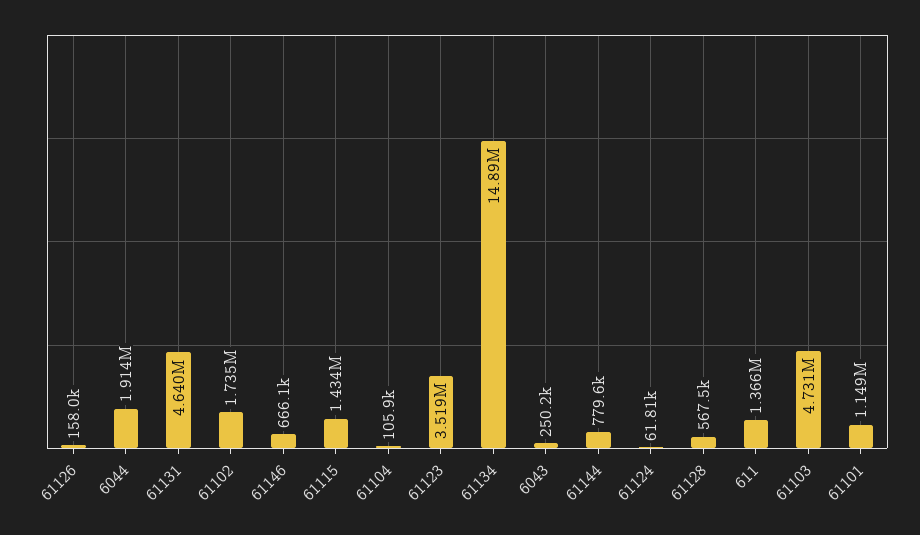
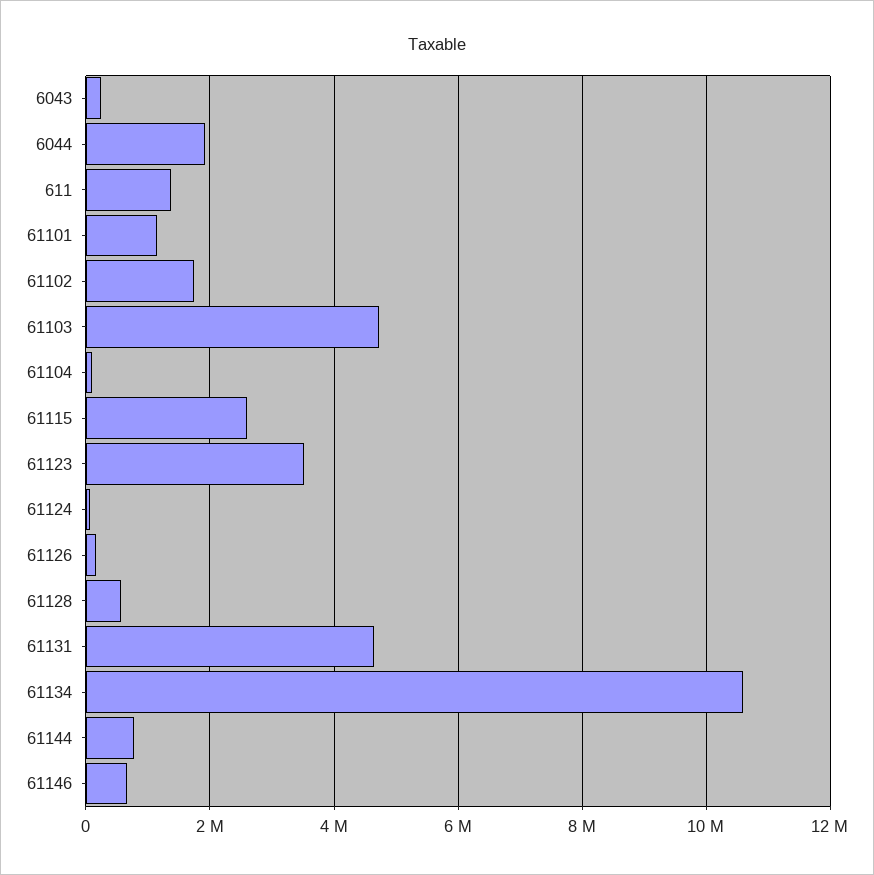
  {
    "61126": 158000,
    "6044": 1914000,
    "61131": 4640000,
    "61102": 1735000,
    "61146": 666100,
-   "61115": 1434000,
+   "61115": 2600000,
    "61104": 105900,
    "61123": 3519000,
-   "61134": 14890000,
+   "61134": 10600000,
    "6043": 250200,
    "61144": 779600,
    "61124": 61810,
    "61128": 567500,
    "611": 1366000,
    "61103": 4731000,
    "61101": 1149000
  }

